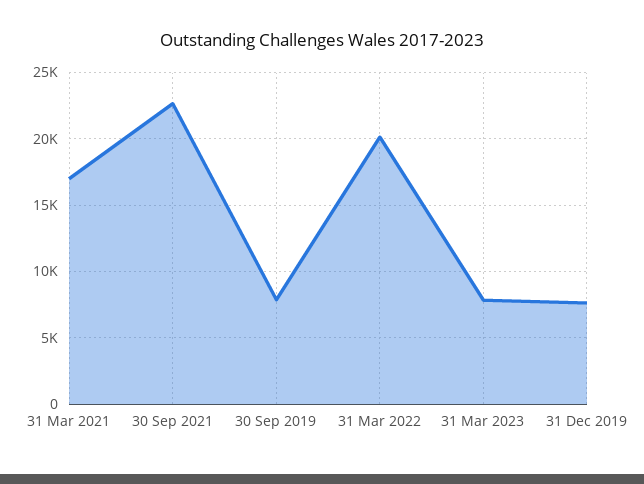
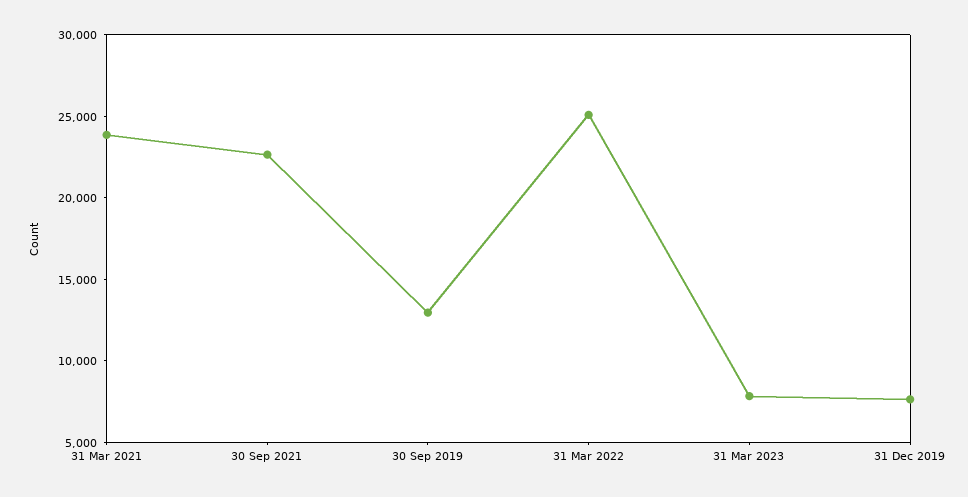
  {
-   "31 Mar 2021": 17000,
+   "31 Mar 2021": 24000,
    "30 Sep 2021": 22500,
-   "30 Sep 2019": 8000,
+   "30 Sep 2019": 13000,
-   "31 Mar 2022": 20000,
+   "31 Mar 2022": 25000,
    "31 Mar 2023": 8000,
    "31 Dec 2019": 7500
  }

